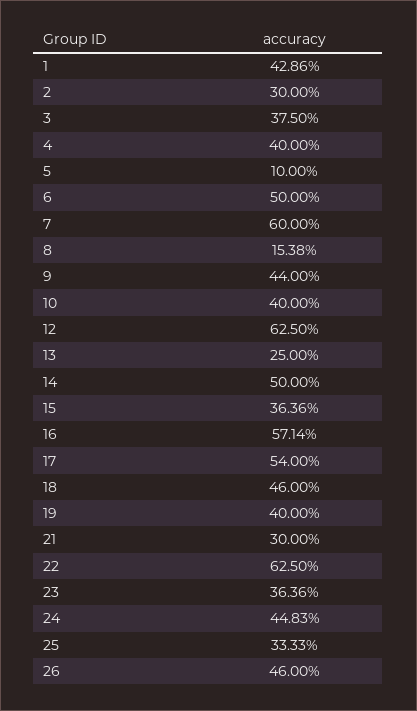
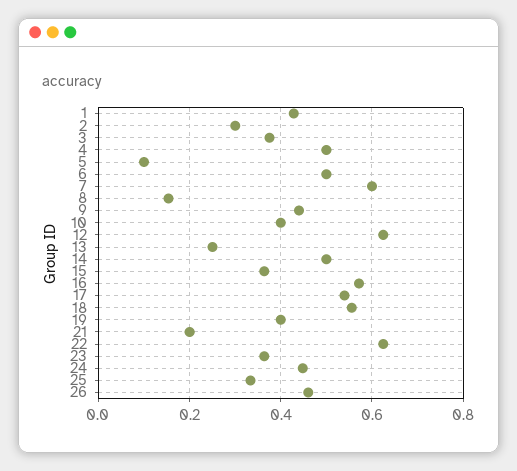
  {
    "1": 0.4286,
    "2": 0.3,
    "3": 0.375,
-   "4": 0.4,
+   "4": 0.5,
    "5": 0.1,
    "6": 0.5,
    "7": 0.6,
    "8": 0.1538,
    "9": 0.44,
    "10": 0.4,
    "12": 0.625,
    "13": 0.25,
    "14": 0.5,
    "15": 0.3636,
    "16": 0.5714,
    "17": 0.54,
-   "18": 0.46,
+   "18": 0.56,
    "19": 0.4,
-   "21": 0.3,
+   "21": 0.2,
    "22": 0.625,
    "23": 0.3636,
    "24": 0.4483,
    "25": 0.3333,
    "26": 0.46
  }

